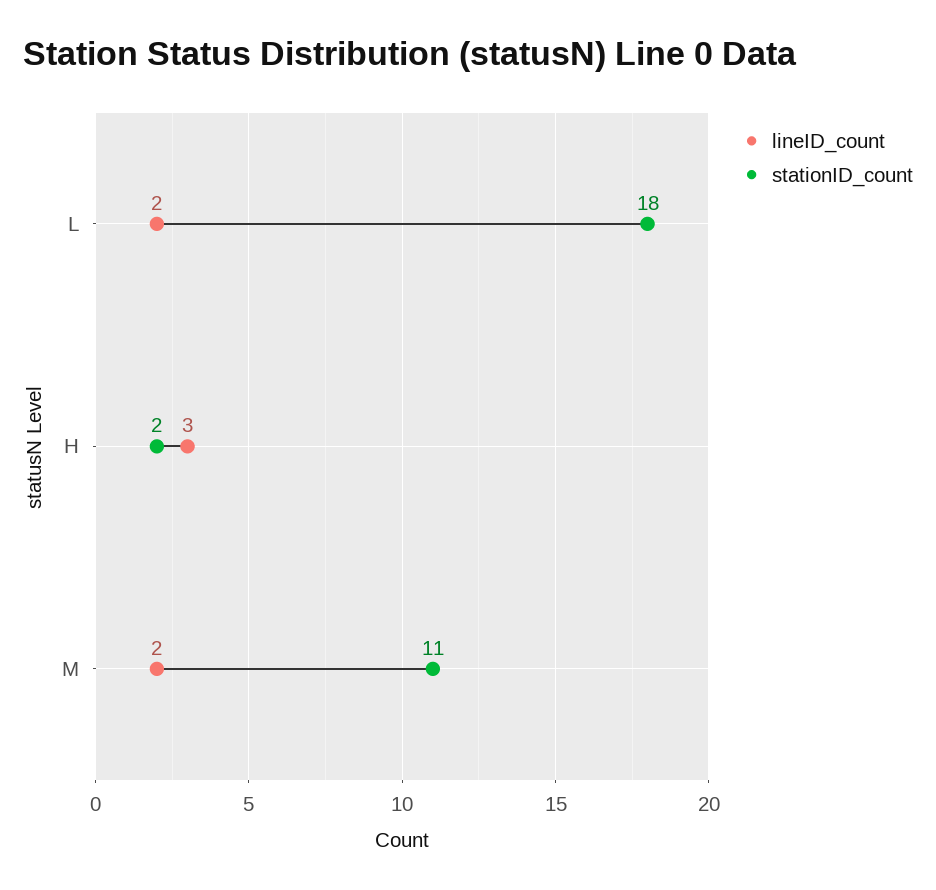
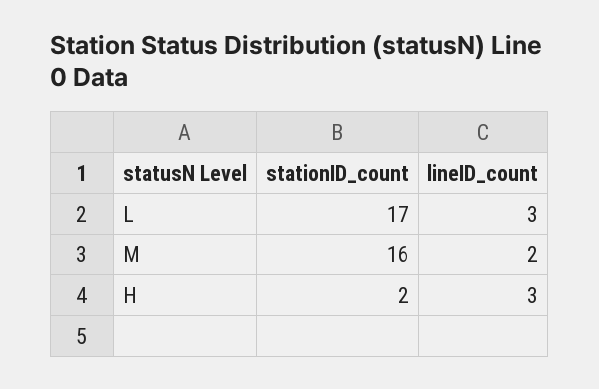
  {
    "lineID_count": {
-     "L": 2,
+     "L": 3,
      "H": 3,
      "M": 2
    },
    "stationID_count": {
-     "L": 18,
+     "L": 17,
      "H": 2,
-     "M": 11
+     "M": 16
    }
  }

